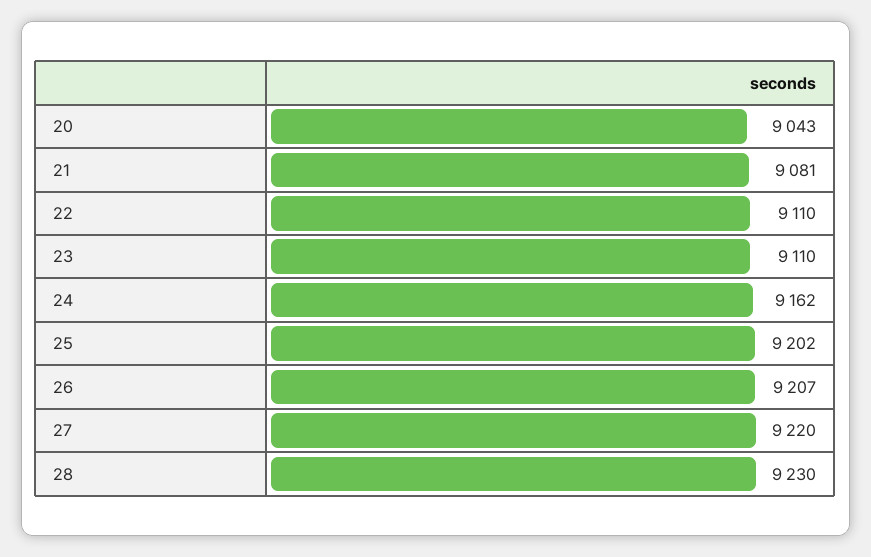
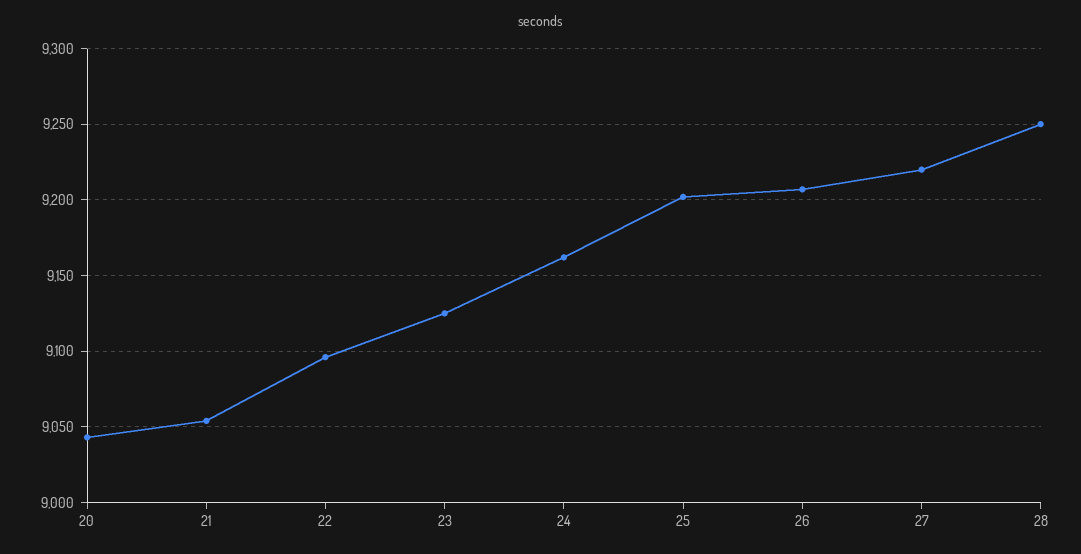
  {
    "20": 9043,
-   "21": 9081,
+   "21": 9055,
-   "22": 9110,
+   "22": 9095,
-   "23": 9110,
+   "23": 9125,
    "24": 9162,
    "25": 9202,
    "26": 9207,
    "27": 9220,
-   "28": 9230
+   "28": 9250
  }

